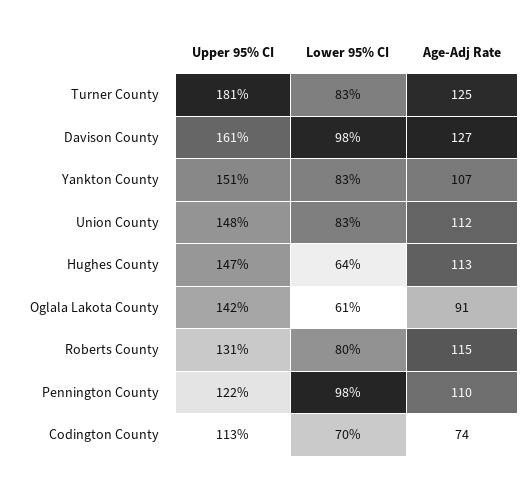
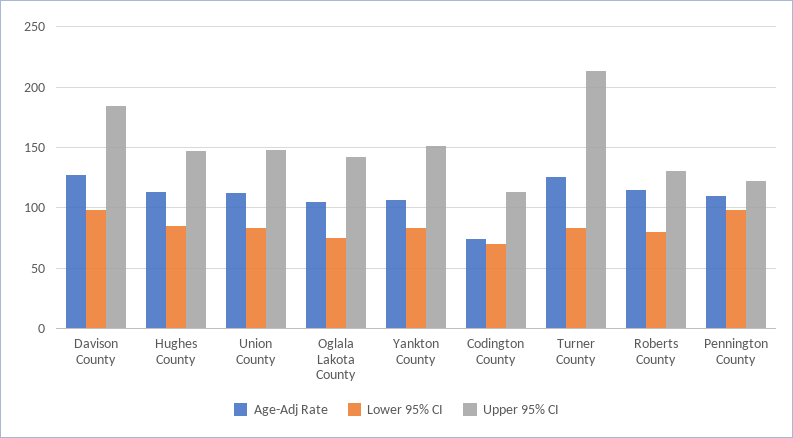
  {
    "Upper 95% CI": {
-     "Turner County": 181,
+     "Turner County": 215,
-     "Davison County": 161,
+     "Davison County": 185,
      "Yankton County": 151,
      "Union County": 148,
      "Hughes County": 147,
      "Oglala Lakota County": 142,
      "Roberts County": 131,
      "Pennington County": 122,
      "Codington County": 113
    },
    "Lower 95% CI": {
      "Turner County": 83,
      "Davison County": 98,
      "Yankton County": 83,
      "Union County": 83,
-     "Hughes County": 64,
+     "Hughes County": 85,
-     "Oglala Lakota County": 61,
+     "Oglala Lakota County": 75,
      "Roberts County": 80,
      "Pennington County": 98,
      "Codington County": 70
    },
    "Age-Adj Rate": {
      "Turner County": 125,
      "Davison County": 127,
      "Yankton County": 107,
      "Union County": 112,
      "Hughes County": 113,
-     "Oglala Lakota County": 91,
+     "Oglala Lakota County": 105,
      "Roberts County": 115,
      "Pennington County": 110,
      "Codington County": 74
    }
  }

